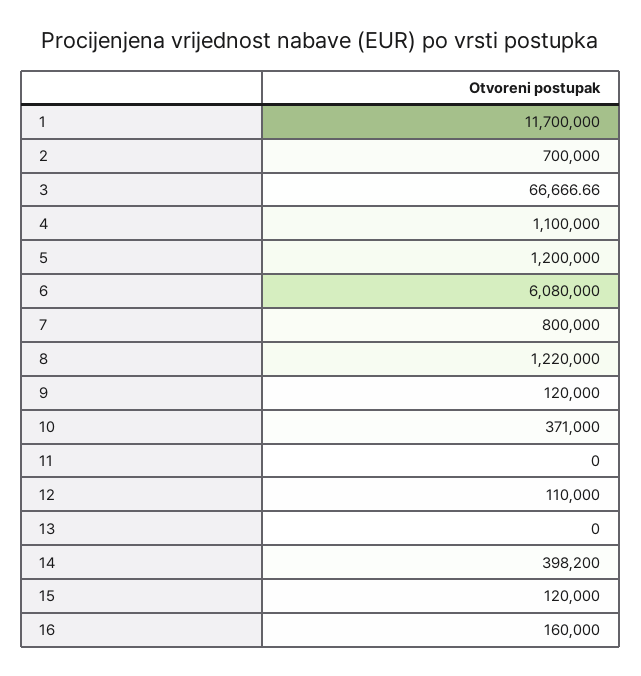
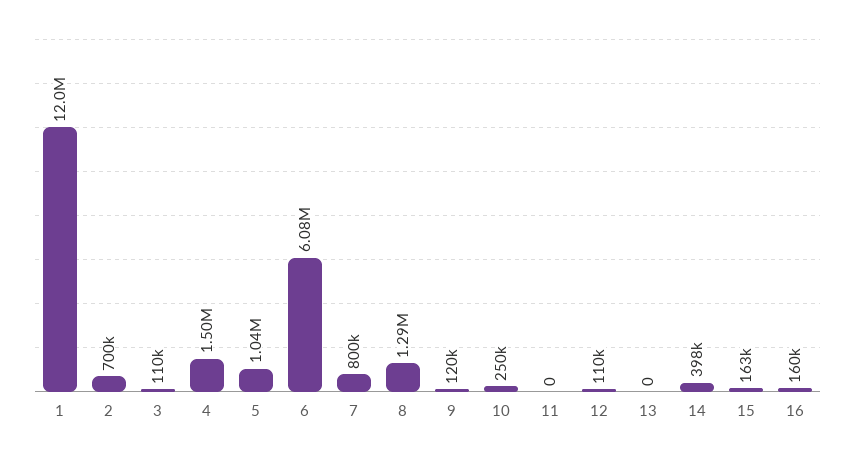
  {
-   "1": 11700000,
+   "1": 12000000,
    "2": 700000,
-   "3": 66666.66,
+   "3": 110000,
-   "4": 1100000,
+   "4": 1500000,
-   "5": 1200000,
+   "5": 1040000,
    "6": 6080000,
    "7": 800000,
-   "8": 1220000,
+   "8": 1290000,
    "9": 120000,
-   "10": 371000,
+   "10": 250000,
    "11": 0,
    "12": 110000,
    "13": 0,
    "14": 398200,
-   "15": 120000,
+   "15": 163000,
    "16": 160000
  }

